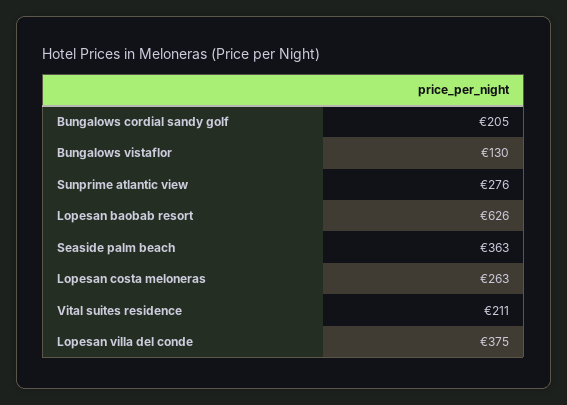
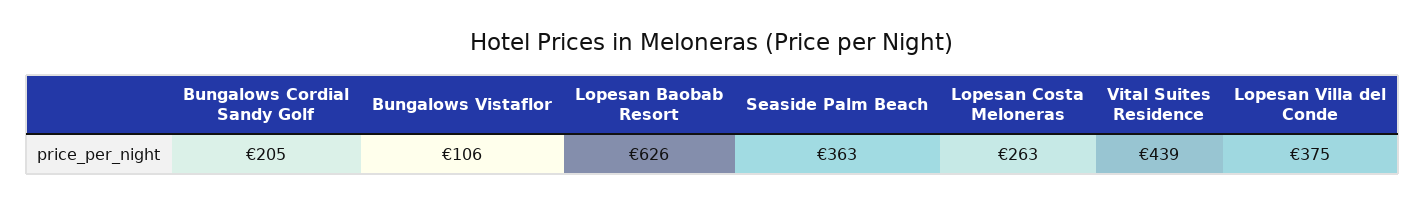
  {
    "Bungalows cordial sandy golf": 205,
-   "Bungalows vistaflor": 130,
+   "Bungalows vistaflor": 106,
-   "Sunprime atlantic view": 276,
    "Lopesan baobab resort": 626,
    "Seaside palm beach": 363,
    "Lopesan costa meloneras": 263,
-   "Vital suites residence": 211,
+   "Vital suites residence": 439,
    "Lopesan villa del conde": 375
  }

